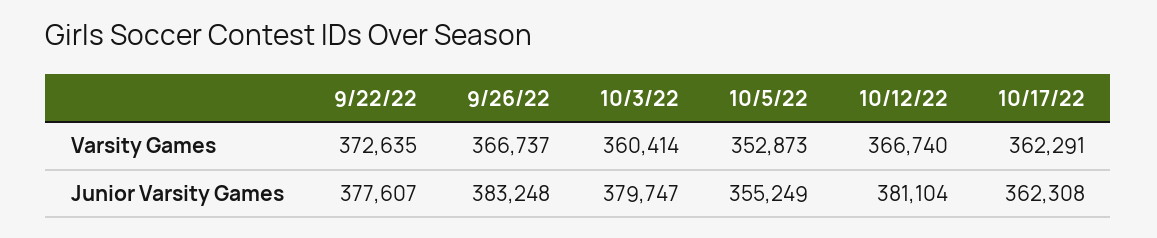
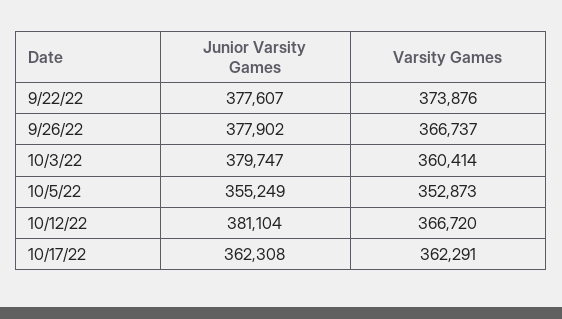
  {
    "9/22/22": {
-     "Varsity Games": 372635,
+     "Varsity Games": 373876,
      "Junior Varsity Games": 377607
    },
    "9/26/22": {
      "Varsity Games": 366737,
-     "Junior Varsity Games": 383248
+     "Junior Varsity Games": 377902
    },
    "10/3/22": {
      "Varsity Games": 360414,
      "Junior Varsity Games": 379747
    },
    "10/5/22": {
      "Varsity Games": 352873,
      "Junior Varsity Games": 355249
    },
    "10/12/22": {
-     "Varsity Games": 366740,
+     "Varsity Games": 366720,
      "Junior Varsity Games": 381104
    },
    "10/17/22": {
      "Varsity Games": 362291,
      "Junior Varsity Games": 362308
    }
  }

